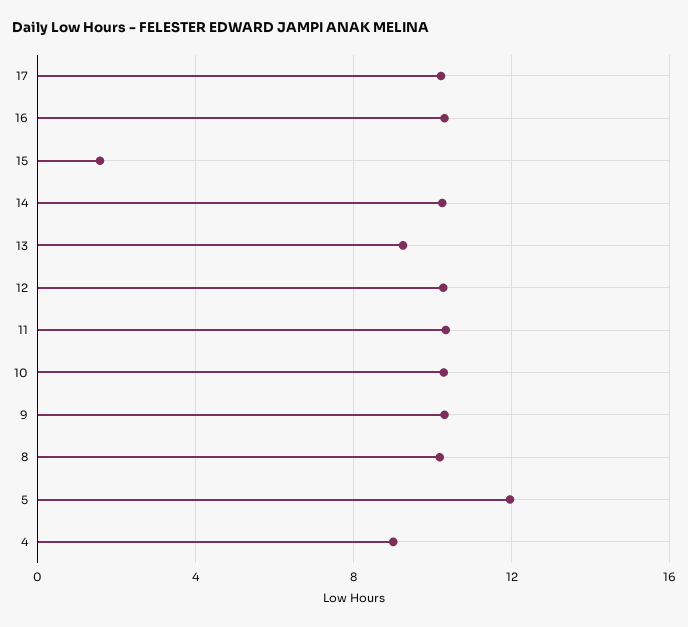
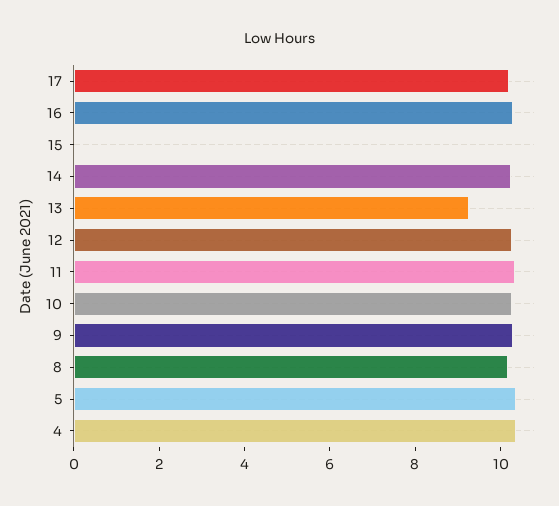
  {
    "17": 10,
    "16": 10.5,
-   "15": 1.5,
+   "15": 0,
    "14": 10,
    "13": 9.5,
    "12": 10.5,
    "11": 10.5,
    "10": 10.5,
    "9": 10.5,
    "8": 10,
-   "5": 12,
+   "5": 10.5,
-   "4": 9
+   "4": 10.5
  }

